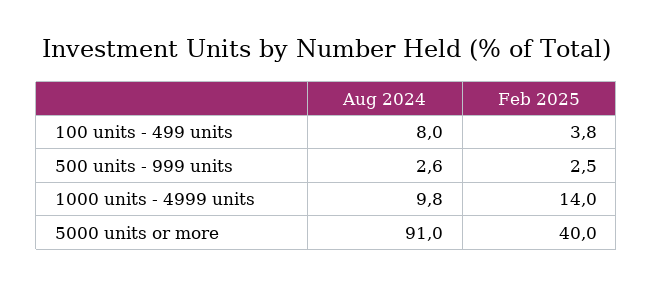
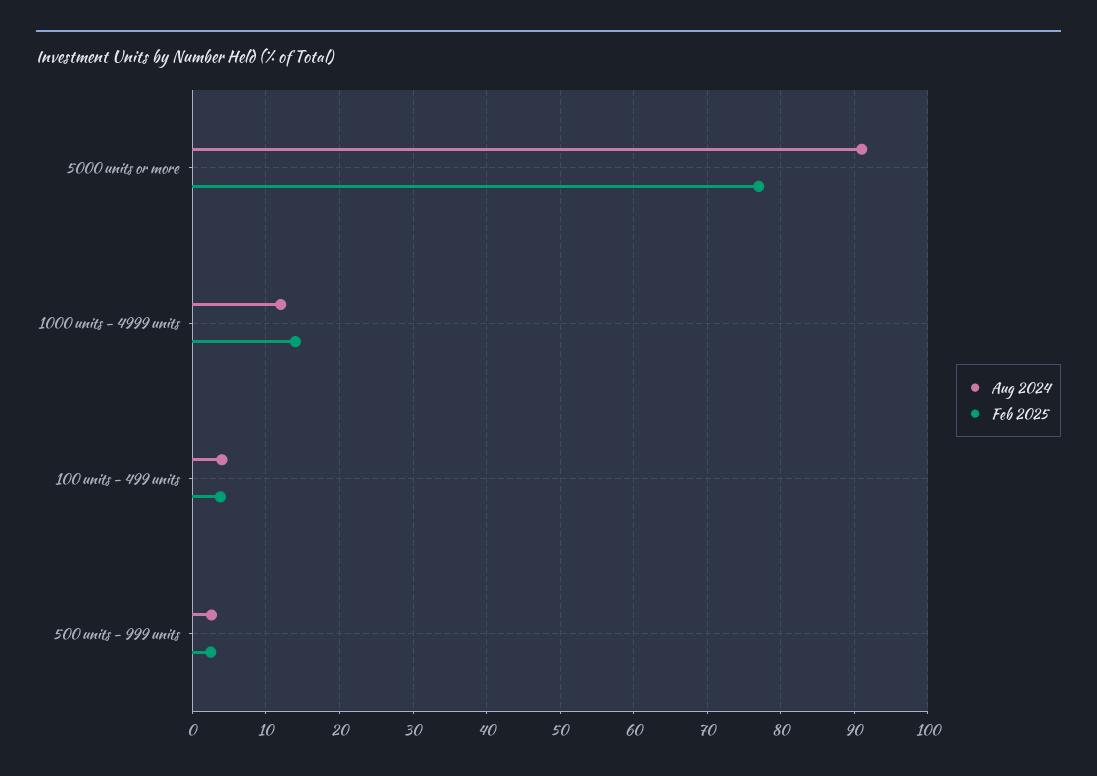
  {
    "Aug 2024": {
-     "100 units - 499 units": 8,
+     "100 units - 499 units": 4,
      "500 units - 999 units": 2.6,
-     "1000 units - 4999 units": 9.8,
+     "1000 units - 4999 units": 12,
      "5000 units or more": 91
    },
    "Feb 2025": {
      "100 units - 499 units": 3.8,
      "500 units - 999 units": 2.5,
      "1000 units - 4999 units": 14,
-     "5000 units or more": 40
+     "5000 units or more": 77
    }
  }

